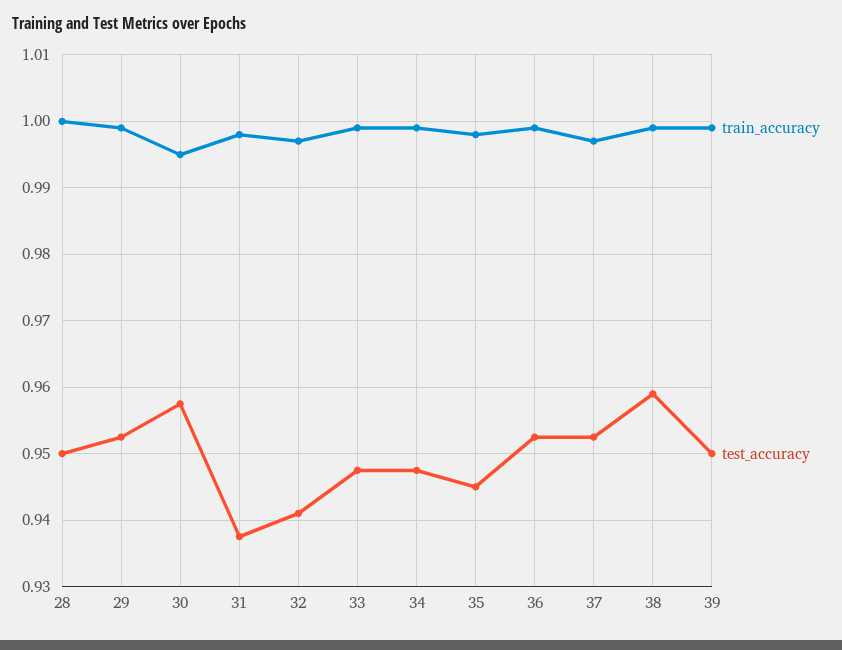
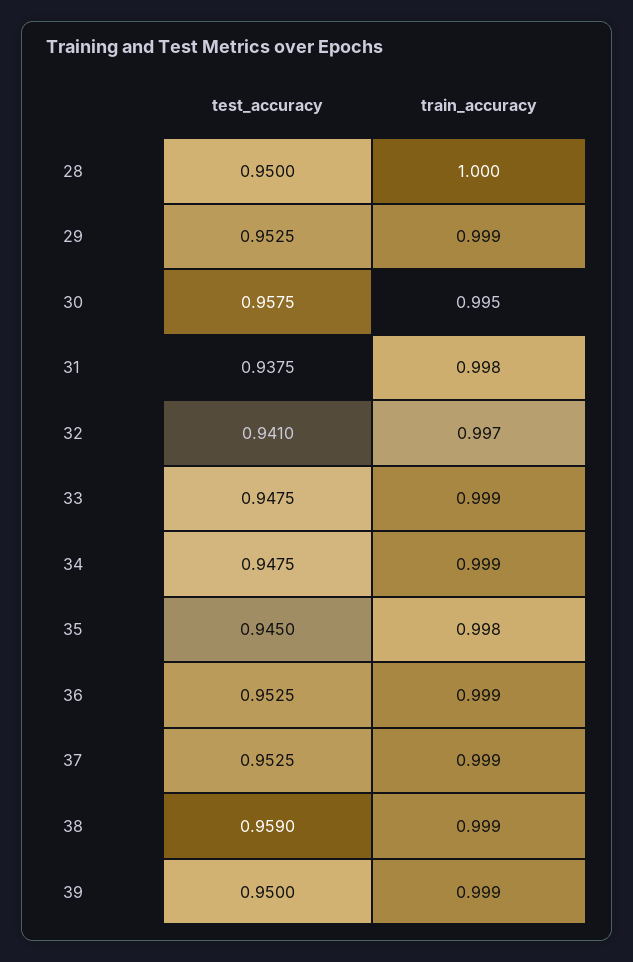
  {
    "train_accuracy": {
      "28": 1,
      "29": 0.999,
      "30": 0.995,
      "31": 0.998,
      "32": 0.997,
      "33": 0.999,
      "34": 0.999,
      "35": 0.998,
      "36": 0.999,
-     "37": 0.997,
+     "37": 0.999,
      "38": 0.999,
      "39": 0.999
    },
    "test_accuracy": {
      "28": 0.95,
      "29": 0.9525,
      "30": 0.9575,
      "31": 0.9375,
      "32": 0.941,
      "33": 0.9475,
      "34": 0.9475,
      "35": 0.945,
      "36": 0.9525,
      "37": 0.9525,
      "38": 0.959,
      "39": 0.95
    }
  }

